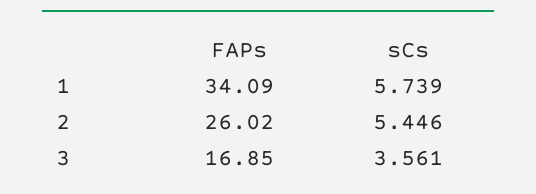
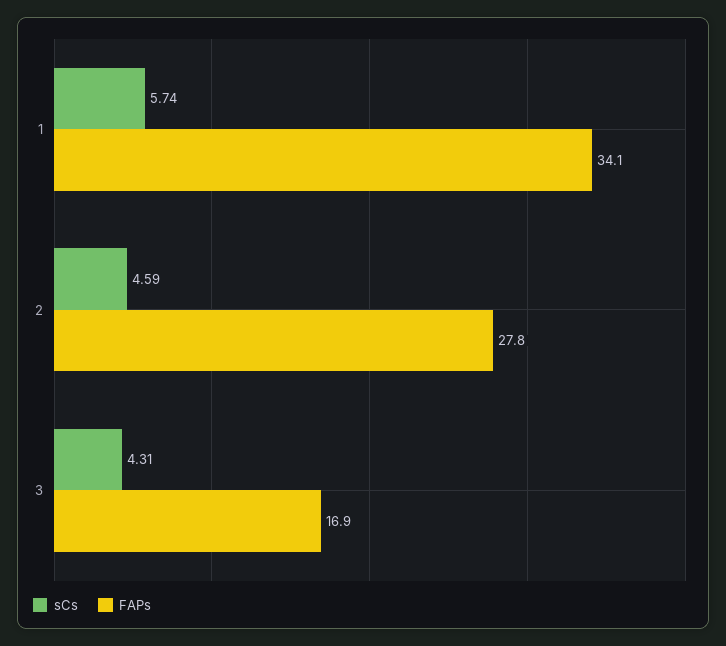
  {
    "FAPs": {
      "1": 34.09,
-     "2": 26.02,
+     "2": 27.8,
      "3": 16.85
    },
    "sCs": {
      "1": 5.739,
-     "2": 5.446,
+     "2": 4.59,
-     "3": 3.561
+     "3": 4.31
    }
  }

